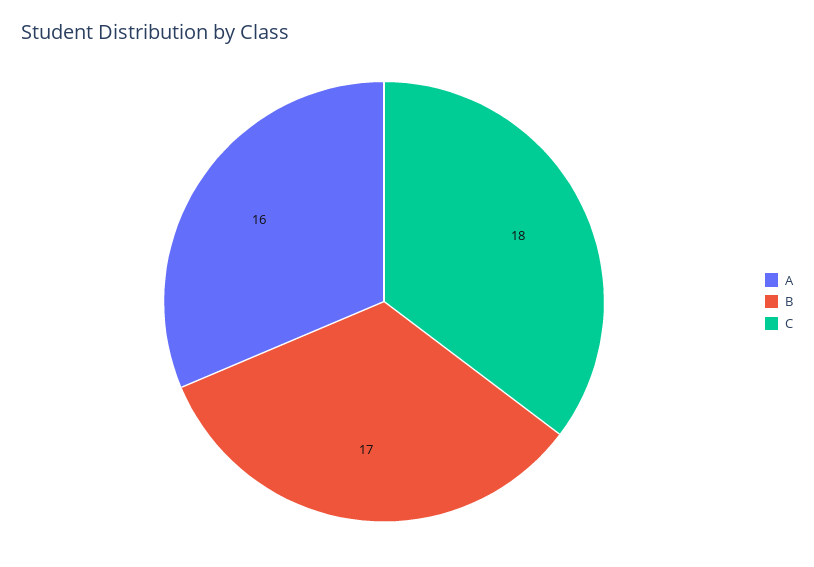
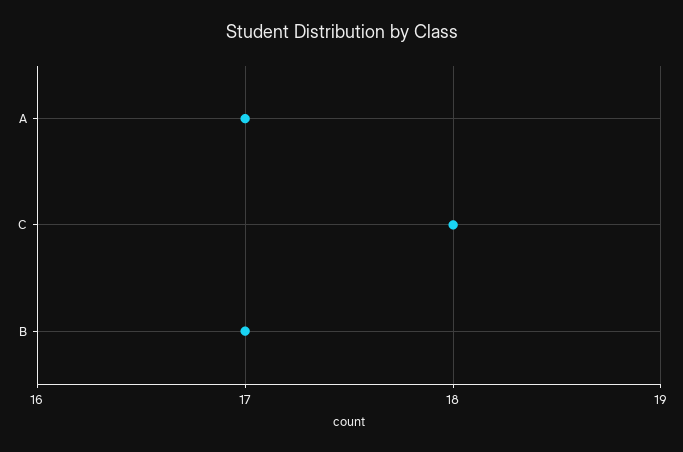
  {
-   "A": 16,
+   "A": 17,
    "B": 17,
    "C": 18
  }

